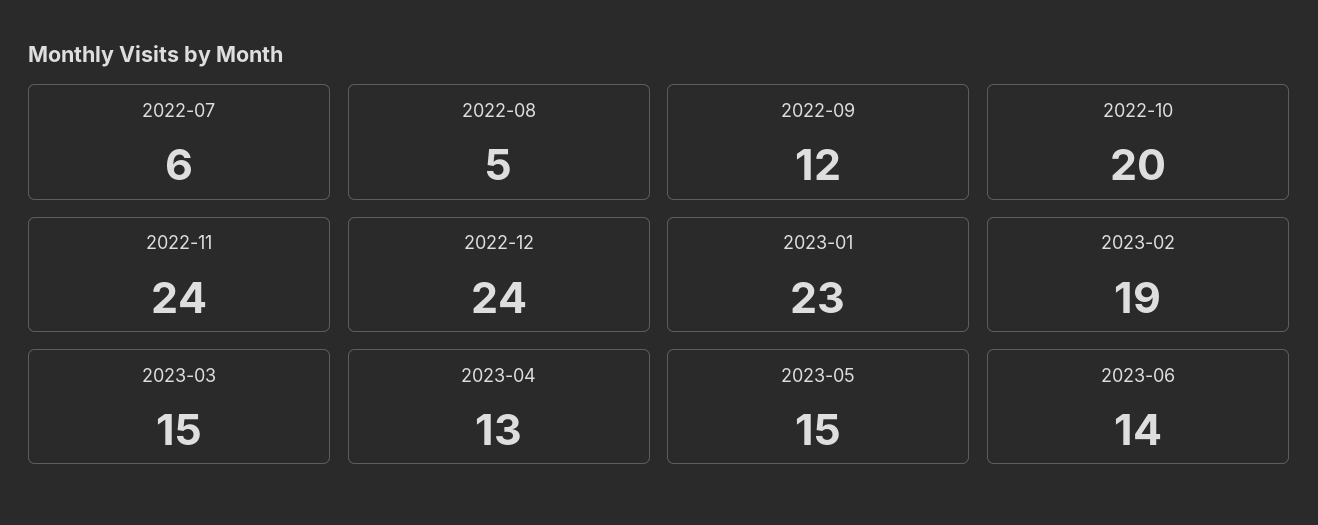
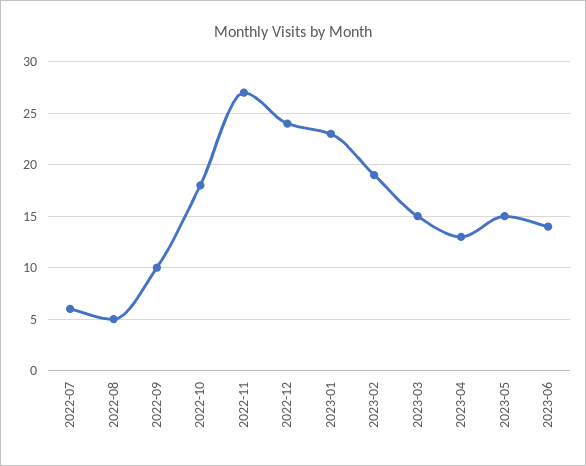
  {
    "2022-07": 6,
    "2022-08": 5,
-   "2022-09": 12,
+   "2022-09": 10,
-   "2022-10": 20,
+   "2022-10": 18,
-   "2022-11": 24,
+   "2022-11": 27,
    "2022-12": 24,
    "2023-01": 23,
    "2023-02": 19,
    "2023-03": 15,
    "2023-04": 13,
    "2023-05": 15,
    "2023-06": 14
  }

